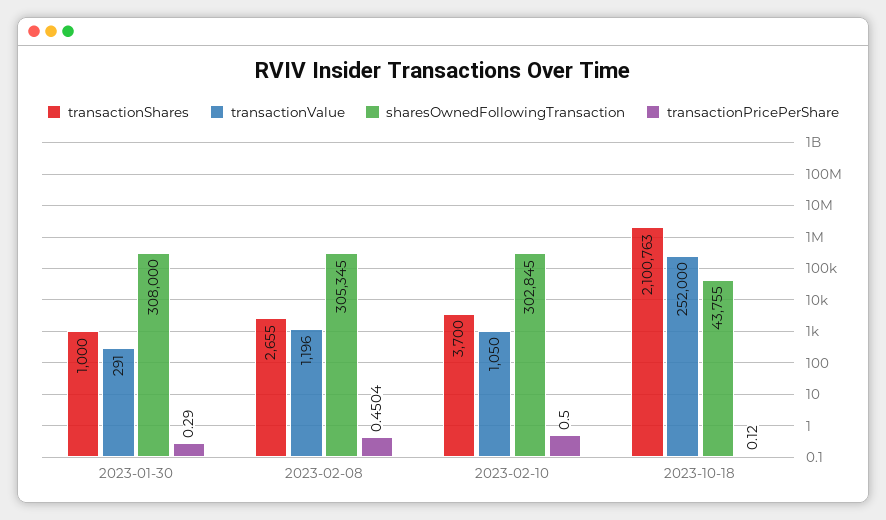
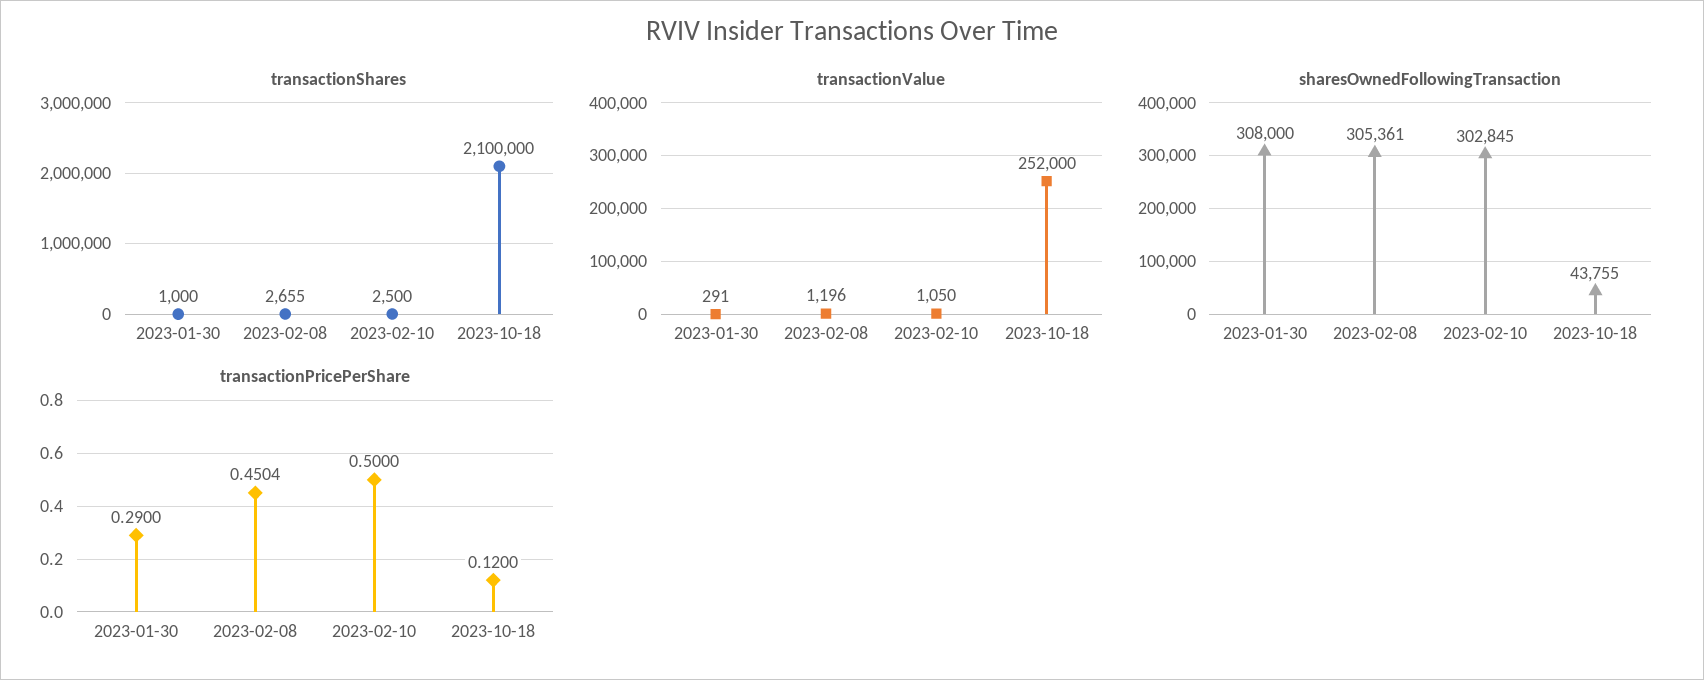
  {
    "transactionShares": {
      "2023-01-30": 1000,
      "2023-02-08": 2655,
-     "2023-02-10": 3700,
+     "2023-02-10": 2500,
-     "2023-10-18": 2100763
+     "2023-10-18": 2100000
    },
    "transactionValue": {
      "2023-01-30": 291,
      "2023-02-08": 1196,
      "2023-02-10": 1050,
      "2023-10-18": 252000
    },
    "sharesOwnedFollowingTransaction": {
      "2023-01-30": 308000,
-     "2023-02-08": 305345,
+     "2023-02-08": 305361,
      "2023-02-10": 302845,
      "2023-10-18": 43755
    },
    "transactionPricePerShare": {
      "2023-01-30": 0.29,
      "2023-02-08": 0.4504,
      "2023-02-10": 0.5,
      "2023-10-18": 0.12
    }
  }

